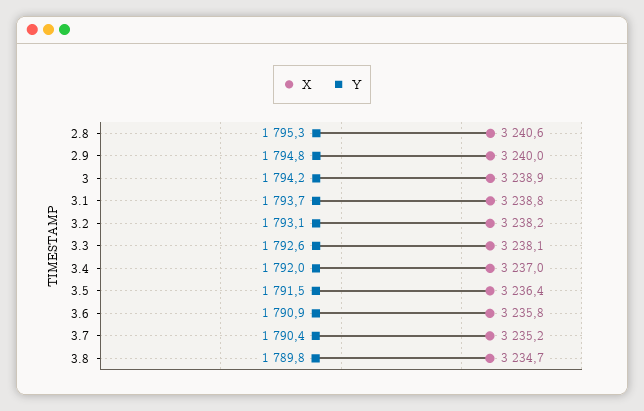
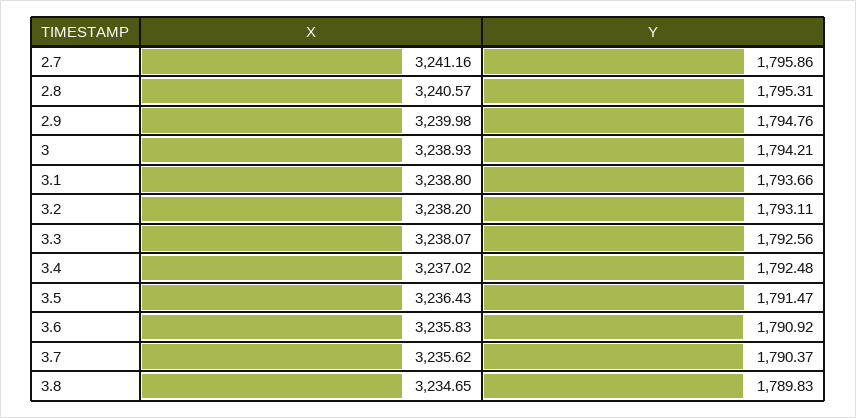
  {
    "X": {
      "2.8": 3240.57,
      "2.9": 3239.98,
      "3": 3238.93,
      "3.1": 3238.8,
      "3.2": 3238.2,
      "3.3": 3238.07,
      "3.4": 3237.02,
      "3.5": 3236.43,
      "3.6": 3235.83,
-     "3.7": 3235.2,
+     "3.7": 3235.62,
-     "3.8": 3234.65
+     "3.8": 3234.65,
+     "2.7": 3241.16
    },
    "Y": {
      "2.8": 1795.31,
      "2.9": 1794.76,
      "3": 1794.21,
      "3.1": 1793.66,
      "3.2": 1793.11,
      "3.3": 1792.56,
-     "3.4": 1792,
+     "3.4": 1792.48,
      "3.5": 1791.47,
      "3.6": 1790.92,
      "3.7": 1790.37,
-     "3.8": 1789.83
+     "3.8": 1789.83,
+     "2.7": 1795.86
    }
  }

